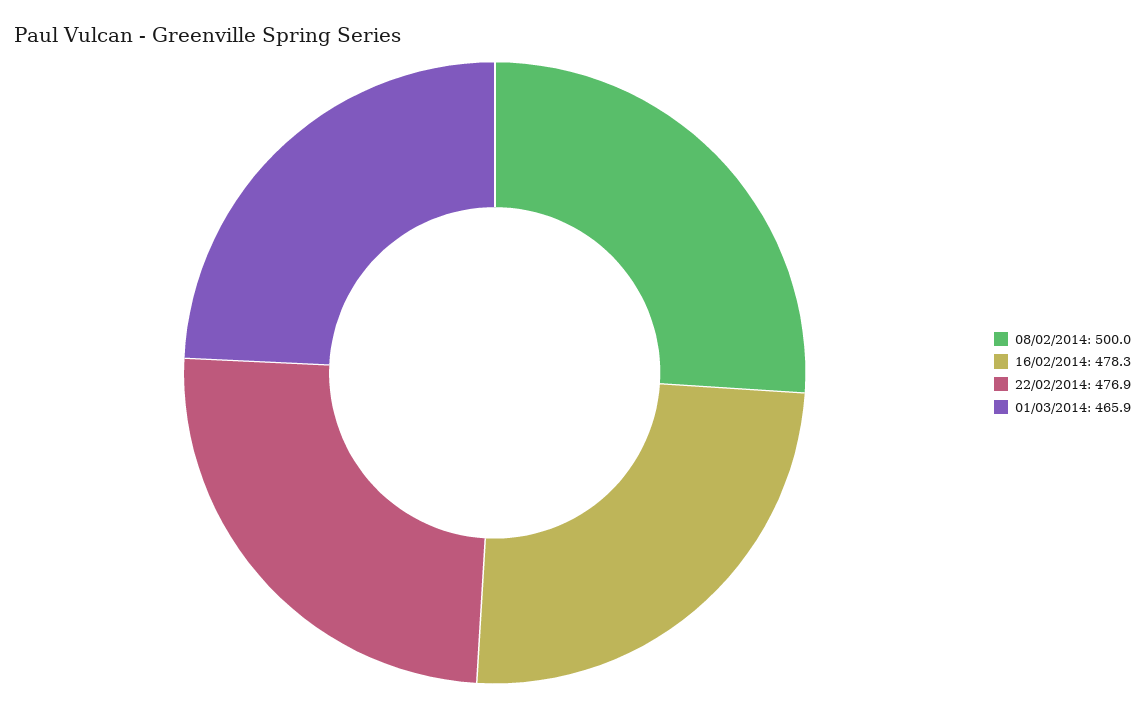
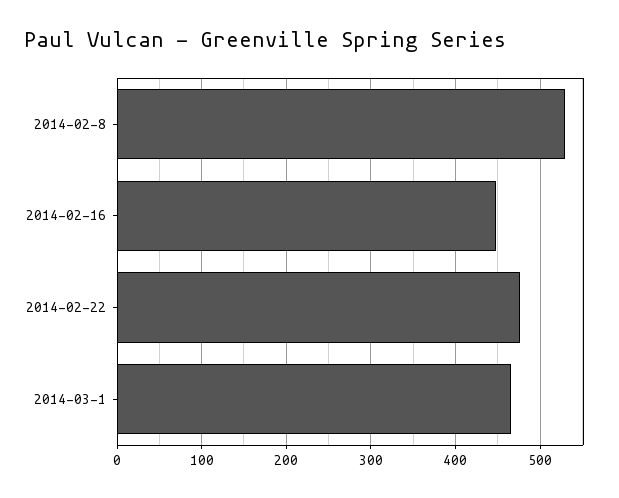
  {
-   "08/02/2014": 500,
+   "08/02/2014": 530,
-   "16/02/2014": 478.3,
+   "16/02/2014": 450,
    "22/02/2014": 476.9,
    "01/03/2014": 465.9
  }

